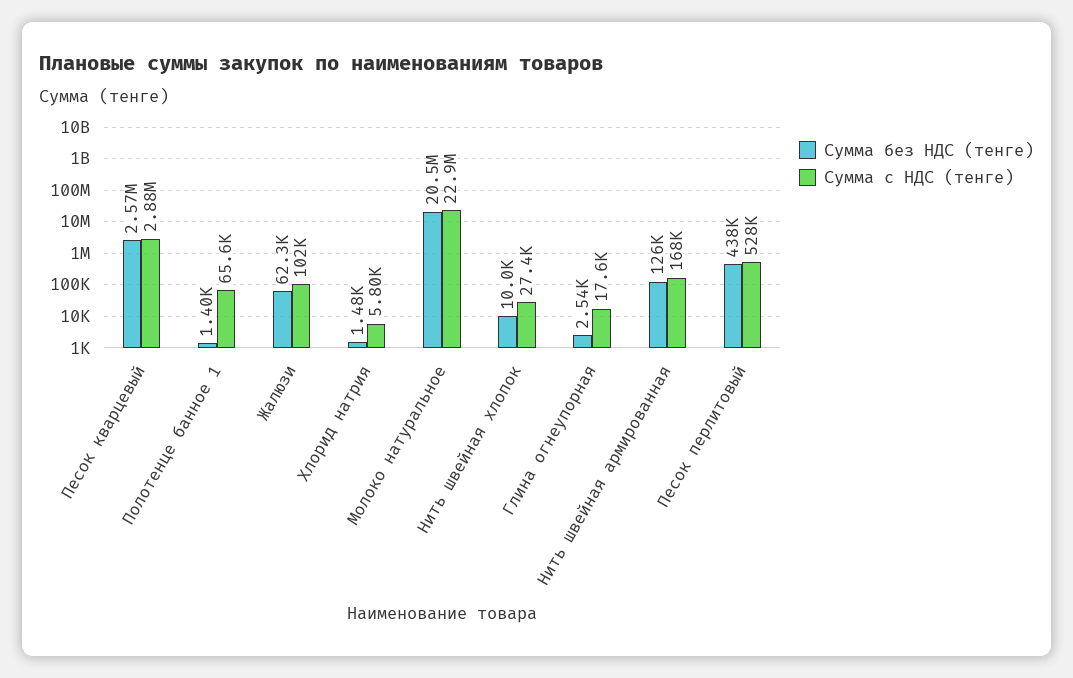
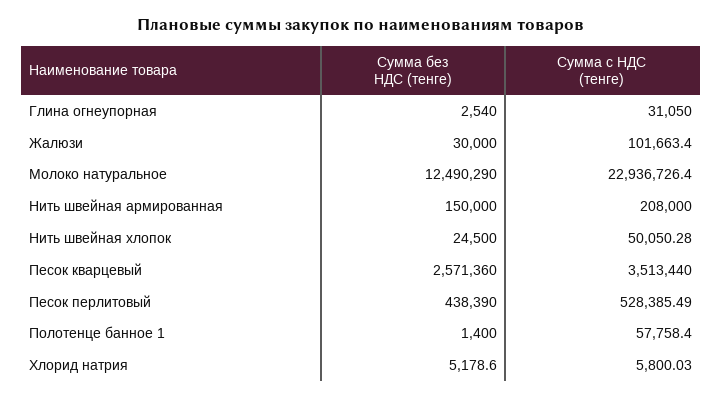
  {
    "Сумма без НДС (тенге)": {
      "Песок кварцевый": 2571360,
      "Полотенце банное 1": 1400,
-     "Жалюзи": 62300,
+     "Жалюзи": 30000,
-     "Хлорид натрия": 1480,
+     "Хлорид натрия": 5178.6,
-     "Молоко натуральное": 20500000,
+     "Молоко натуральное": 12490290,
-     "Нить швейная хлопок": 10000,
+     "Нить швейная хлопок": 24500,
      "Глина огнеупорная": 2540,
-     "Нить швейная армированная": 126000,
+     "Нить швейная армированная": 150000,
      "Песок перлитовый": 438390
    },
    "Сумма с НДС (тенге)": {
-     "Песок кварцевый": 2880000,
+     "Песок кварцевый": 3513440,
-     "Полотенце банное 1": 65600,
+     "Полотенце банное 1": 57758.4,
      "Жалюзи": 101663.4,
      "Хлорид натрия": 5800.03,
      "Молоко натуральное": 22936726.4,
-     "Нить швейная хлопок": 27400,
+     "Нить швейная хлопок": 50050.28,
-     "Глина огнеупорная": 17600,
+     "Глина огнеупорная": 31050,
-     "Нить швейная армированная": 168000,
+     "Нить швейная армированная": 208000,
      "Песок перлитовый": 528385.49
    }
  }

